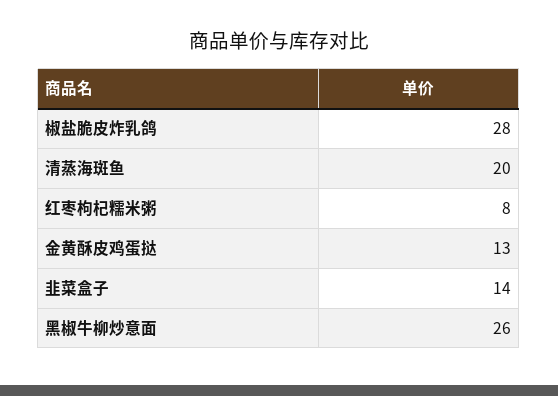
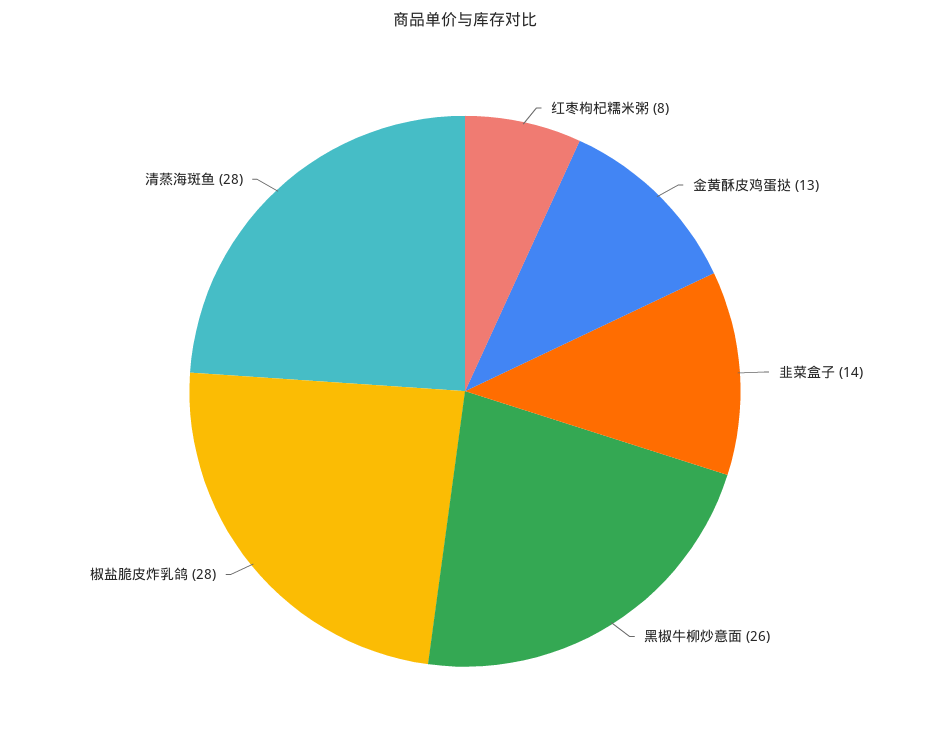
  {
    "椒盐脆皮炸乳鸽": 28,
-   "清蒸海斑鱼": 20,
+   "清蒸海斑鱼": 28,
    "红枣枸杞糯米粥": 8,
    "金黄酥皮鸡蛋挞": 13,
    "韭菜盒子": 14,
    "黑椒牛柳炒意面": 26
  }

